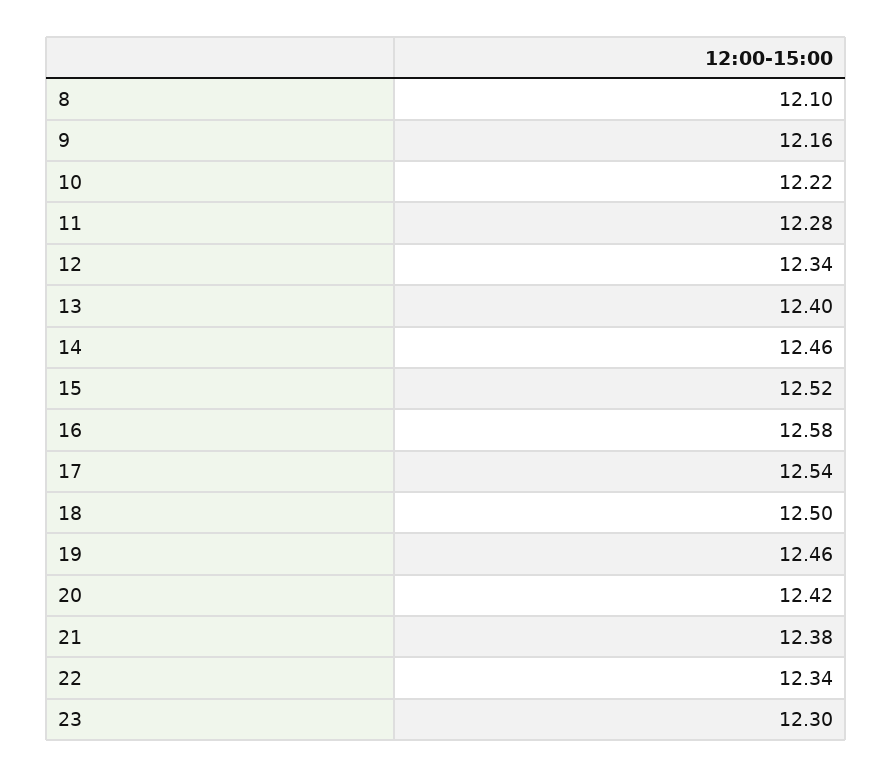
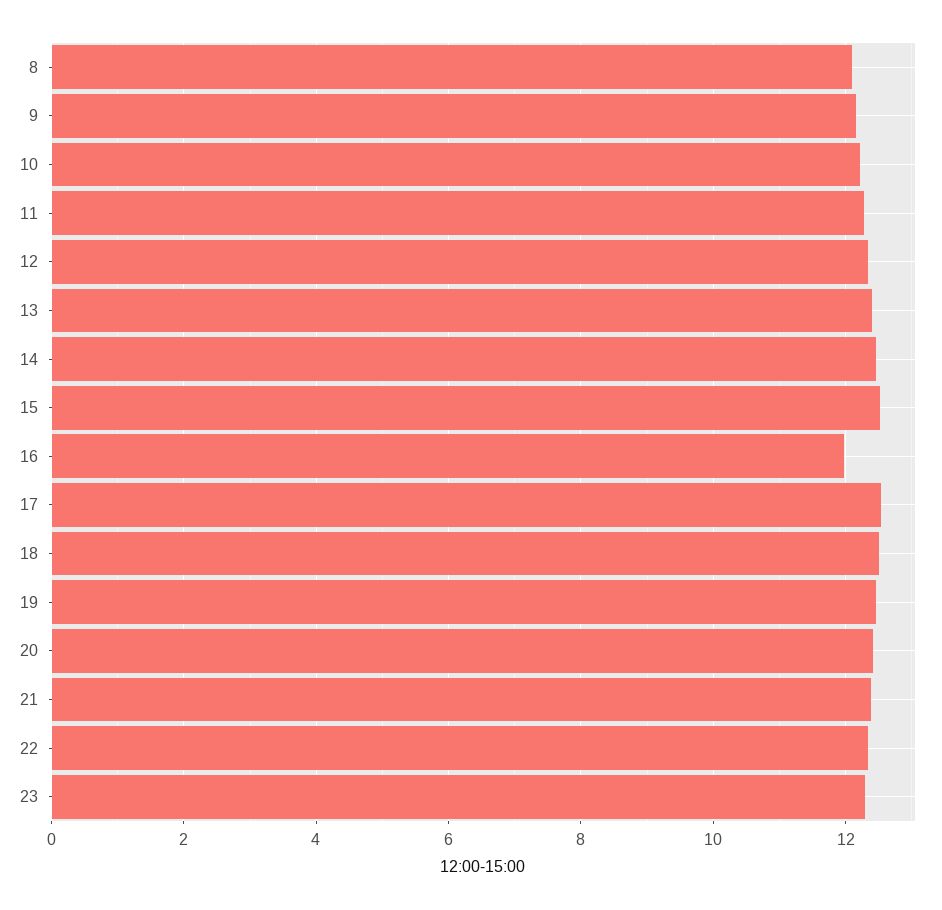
  {
    "8": 12.1,
    "9": 12.16,
    "10": 12.22,
    "11": 12.28,
    "12": 12.34,
    "13": 12.4,
    "14": 12.46,
    "15": 12.52,
-   "16": 12.58,
+   "16": 12,
    "17": 12.54,
    "18": 12.5,
    "19": 12.46,
    "20": 12.42,
    "21": 12.38,
    "22": 12.34,
    "23": 12.3
  }

